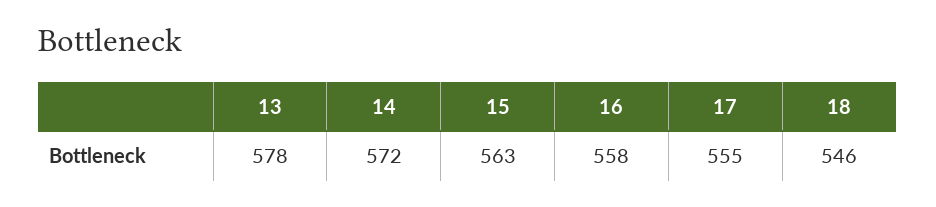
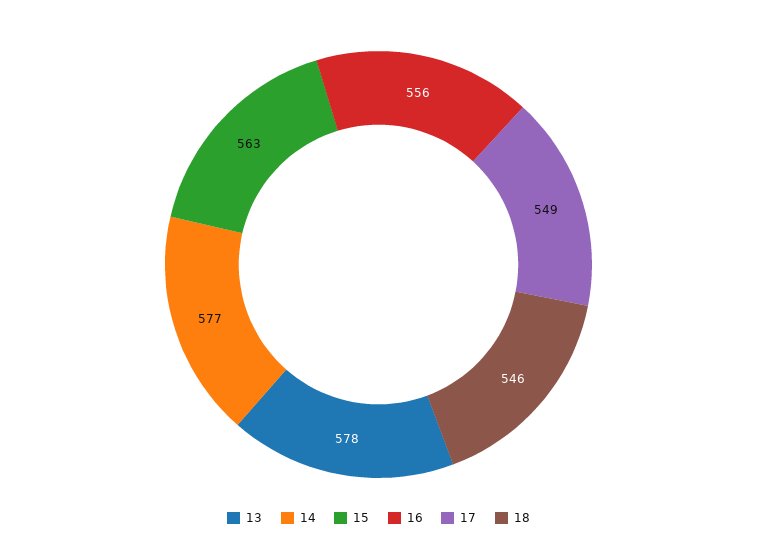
  {
    "13": 578,
-   "14": 572,
+   "14": 577,
    "15": 563,
-   "16": 558,
+   "16": 556,
-   "17": 555,
+   "17": 549,
    "18": 546
  }

